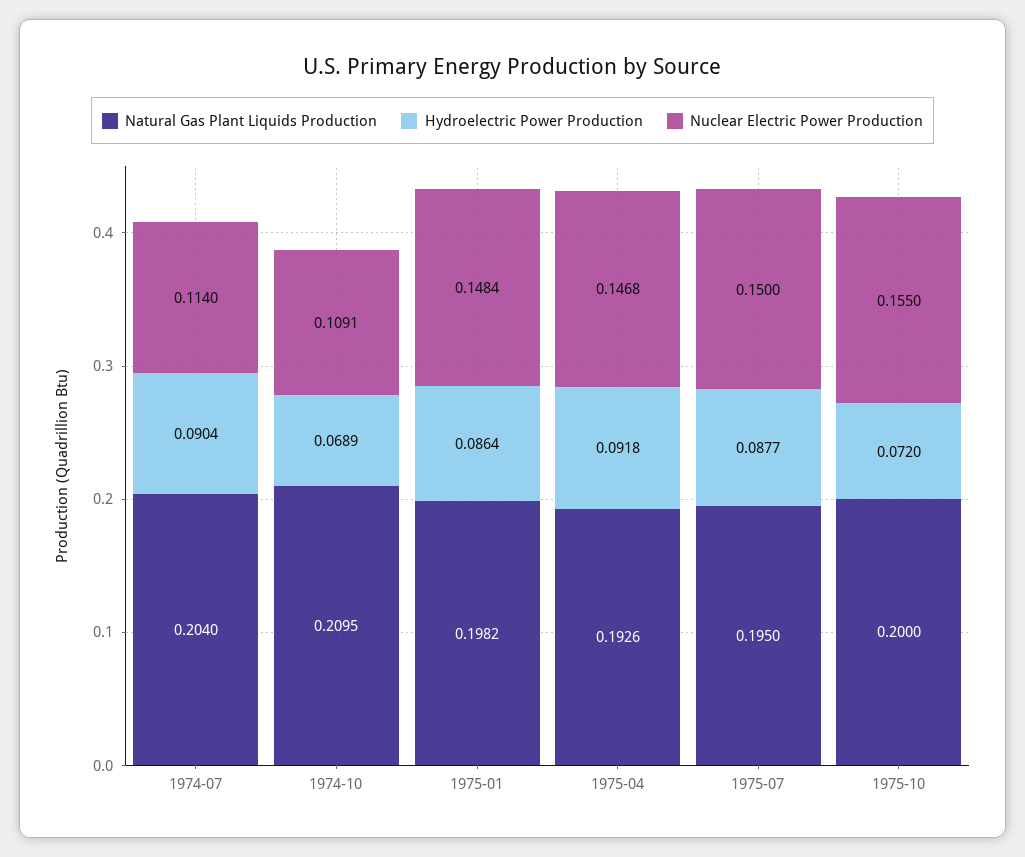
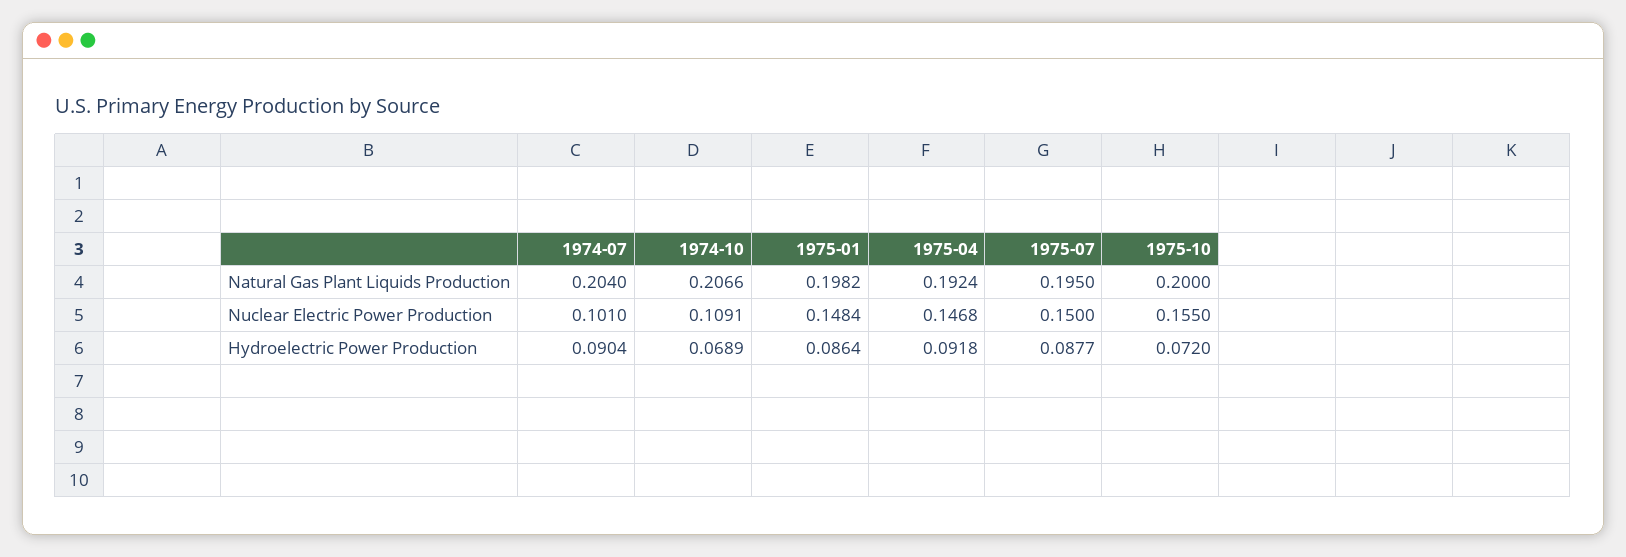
  {
    "Natural Gas Plant Liquids Production": {
      "1974-07": 0.204,
-     "1974-10": 0.2095,
+     "1974-10": 0.2066,
      "1975-01": 0.1982,
-     "1975-04": 0.1926,
+     "1975-04": 0.1924,
      "1975-07": 0.195,
      "1975-10": 0.2
    },
    "Hydroelectric Power Production": {
      "1974-07": 0.0904,
      "1974-10": 0.0689,
      "1975-01": 0.0864,
      "1975-04": 0.0918,
      "1975-07": 0.0877,
      "1975-10": 0.072
    },
    "Nuclear Electric Power Production": {
-     "1974-07": 0.114,
+     "1974-07": 0.101,
      "1974-10": 0.1091,
      "1975-01": 0.1484,
      "1975-04": 0.1468,
      "1975-07": 0.15,
      "1975-10": 0.155
    }
  }

